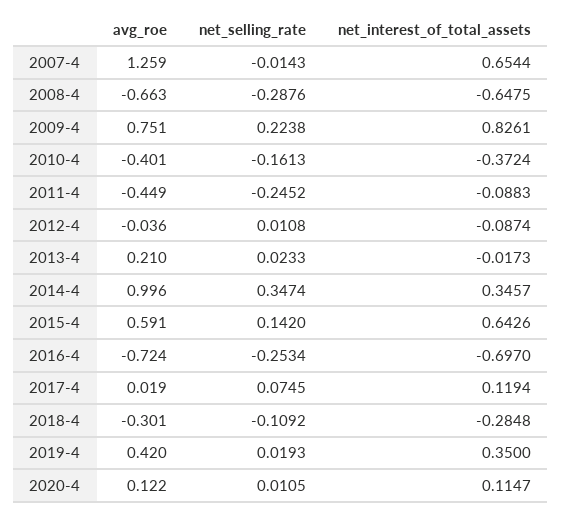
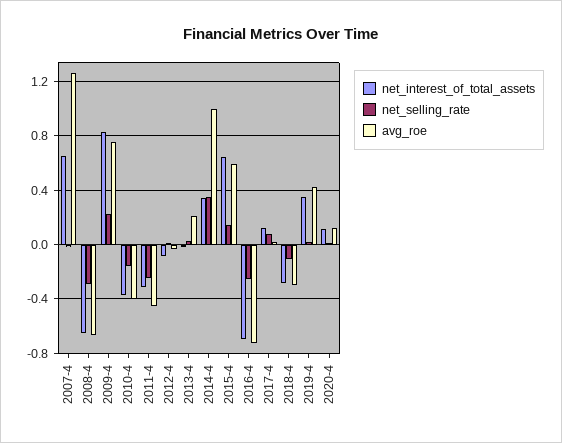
  {
    "avg_roe": {
      "2007-4": 1.259,
      "2008-4": -0.663,
      "2009-4": 0.751,
      "2010-4": -0.401,
      "2011-4": -0.449,
      "2012-4": -0.036,
      "2013-4": 0.21,
      "2014-4": 0.996,
      "2015-4": 0.591,
      "2016-4": -0.724,
      "2017-4": 0.019,
      "2018-4": -0.301,
      "2019-4": 0.42,
      "2020-4": 0.122
    },
    "net_selling_rate": {
      "2007-4": -0.0143,
      "2008-4": -0.2876,
      "2009-4": 0.2238,
      "2010-4": -0.1613,
      "2011-4": -0.2452,
      "2012-4": 0.0108,
      "2013-4": 0.0233,
      "2014-4": 0.3474,
      "2015-4": 0.142,
      "2016-4": -0.2534,
      "2017-4": 0.0745,
      "2018-4": -0.1092,
      "2019-4": 0.0193,
      "2020-4": 0.0105
    },
    "net_interest_of_total_assets": {
      "2007-4": 0.6544,
      "2008-4": -0.6475,
      "2009-4": 0.8261,
      "2010-4": -0.3724,
-     "2011-4": -0.0883,
+     "2011-4": -0.3,
      "2012-4": -0.0874,
      "2013-4": -0.0173,
      "2014-4": 0.3457,
      "2015-4": 0.6426,
      "2016-4": -0.697,
      "2017-4": 0.1194,
      "2018-4": -0.2848,
      "2019-4": 0.35,
      "2020-4": 0.1147
    }
  }

